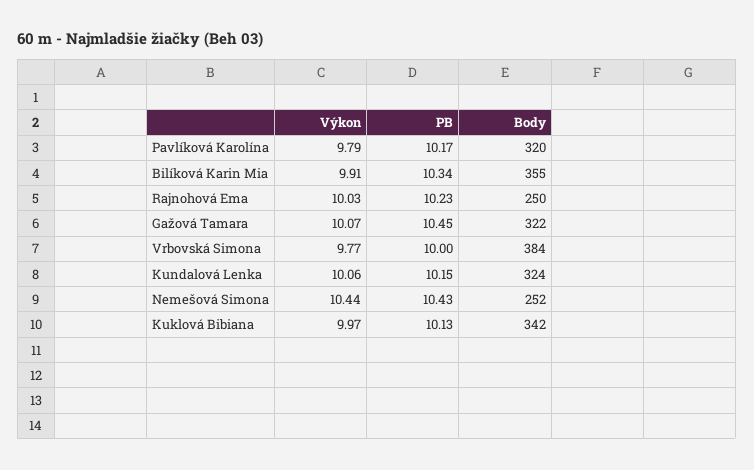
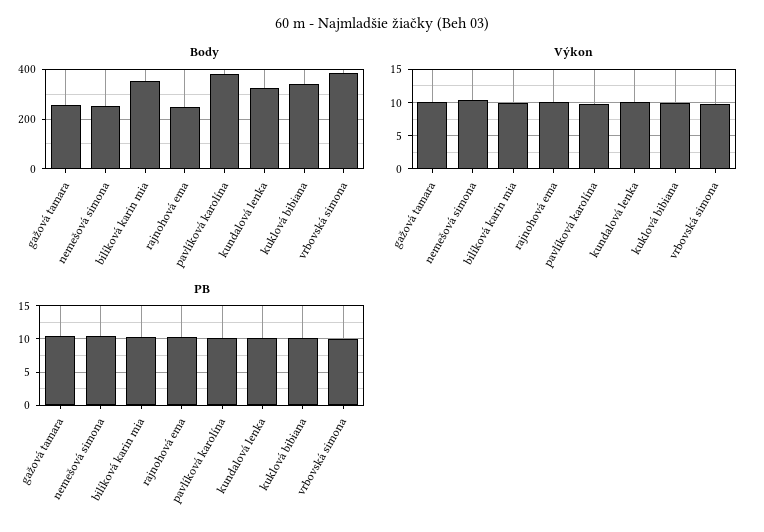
  {
    "Výkon": {
      "Pavlíková Karolína": 9.79,
      "Bilíková Karin Mia": 9.91,
      "Rajnohová Ema": 10.03,
      "Gažová Tamara": 10.07,
      "Vrbovská Simona": 9.77,
      "Kundalová Lenka": 10.06,
      "Nemešová Simona": 10.44,
      "Kuklová Bibiana": 9.97
    },
    "PB": {
      "Pavlíková Karolína": 10.17,
      "Bilíková Karin Mia": 10.34,
      "Rajnohová Ema": 10.23,
      "Gažová Tamara": 10.45,
      "Vrbovská Simona": 10,
      "Kundalová Lenka": 10.15,
      "Nemešová Simona": 10.43,
      "Kuklová Bibiana": 10.13
    },
    "Body": {
-     "Pavlíková Karolína": 320,
+     "Pavlíková Karolína": 375,
      "Bilíková Karin Mia": 355,
      "Rajnohová Ema": 250,
-     "Gažová Tamara": 322,
+     "Gažová Tamara": 250,
      "Vrbovská Simona": 384,
      "Kundalová Lenka": 324,
      "Nemešová Simona": 252,
      "Kuklová Bibiana": 342
    }
  }

